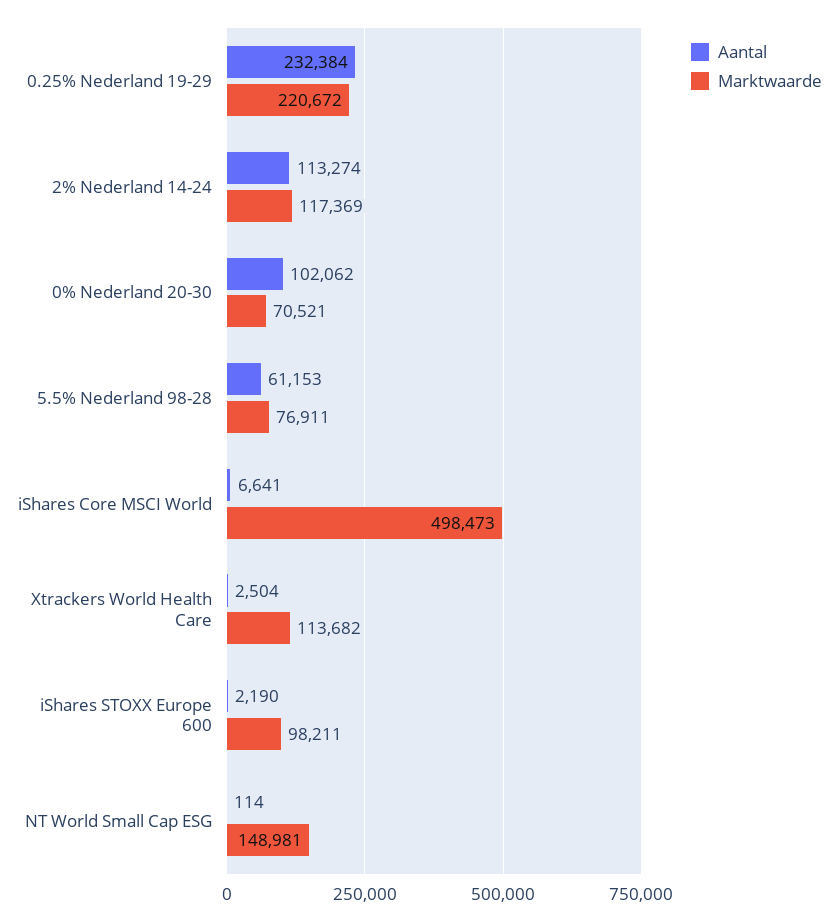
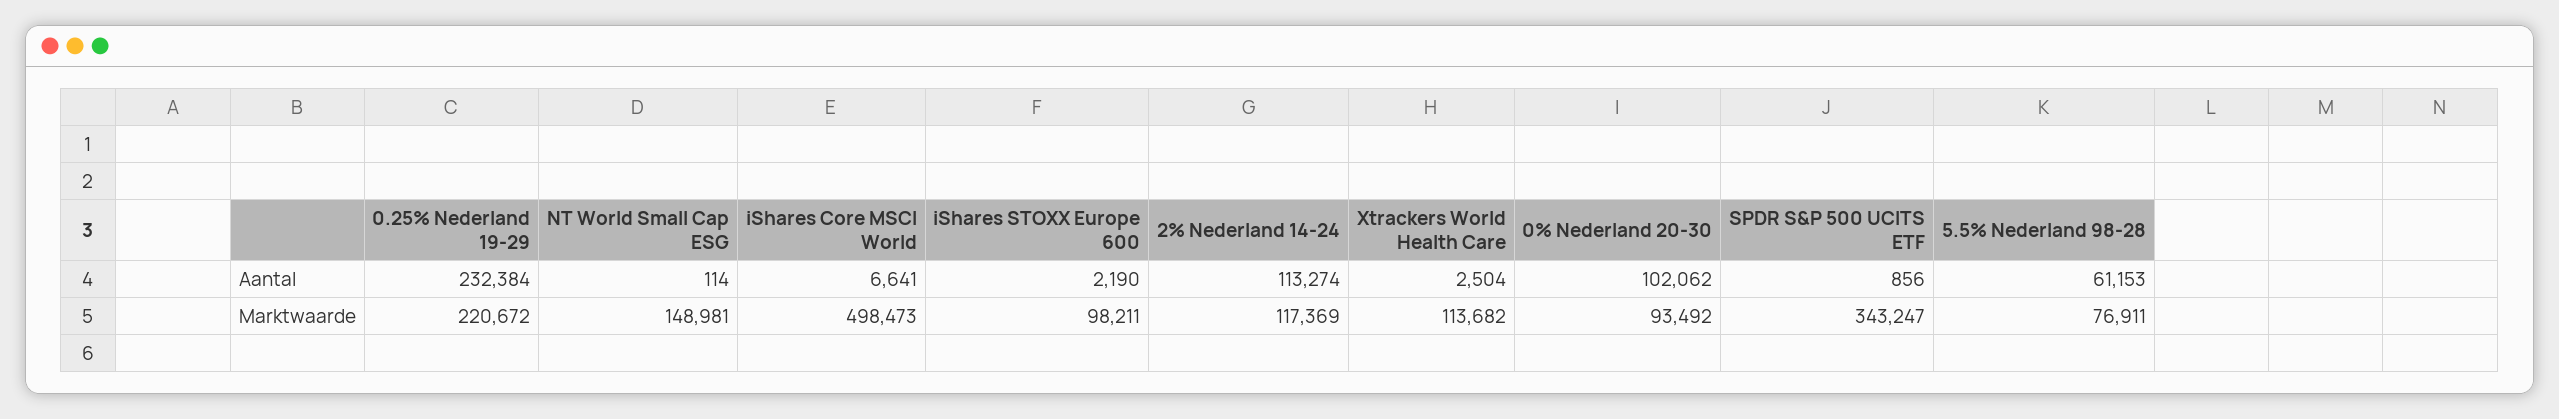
  {
    "Aantal": {
      "0.25% Nederland 19-29": 232384,
      "2% Nederland 14-24": 113274,
      "0% Nederland 20-30": 102062,
      "5.5% Nederland 98-28": 61153,
      "iShares Core MSCI World": 6641,
      "Xtrackers World Health Care": 2504,
      "iShares STOXX Europe 600": 2190,
-     "NT World Small Cap ESG": 114
+     "NT World Small Cap ESG": 114,
+     "SPDR S&P 500 UCITS ETF": 856
    },
    "Marktwaarde": {
      "0.25% Nederland 19-29": 220672,
      "2% Nederland 14-24": 117369,
-     "0% Nederland 20-30": 70521,
+     "0% Nederland 20-30": 93492,
      "5.5% Nederland 98-28": 76911,
      "iShares Core MSCI World": 498473,
      "Xtrackers World Health Care": 113682,
      "iShares STOXX Europe 600": 98211,
-     "NT World Small Cap ESG": 148981
+     "NT World Small Cap ESG": 148981,
+     "SPDR S&P 500 UCITS ETF": 343247
    }
  }

